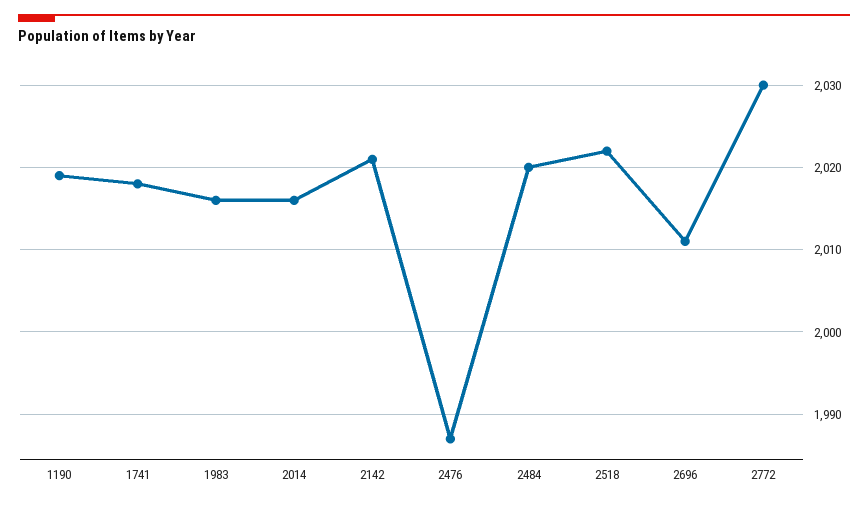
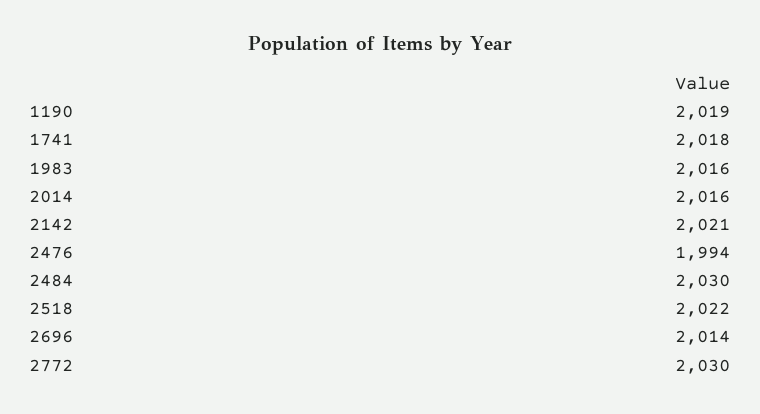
  {
    "1190": 2019,
    "1741": 2018,
    "1983": 2016,
    "2014": 2016,
    "2142": 2021,
-   "2476": 1987,
+   "2476": 1994,
-   "2484": 2020,
+   "2484": 2030,
    "2518": 2022,
-   "2696": 2011,
+   "2696": 2014,
    "2772": 2030
  }

